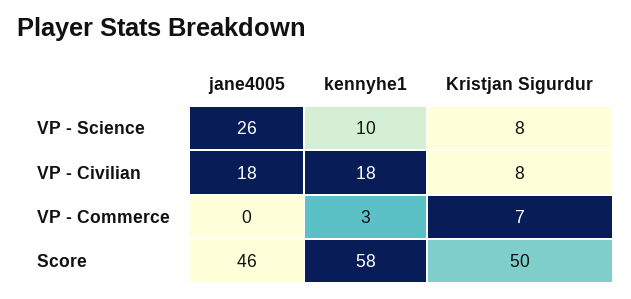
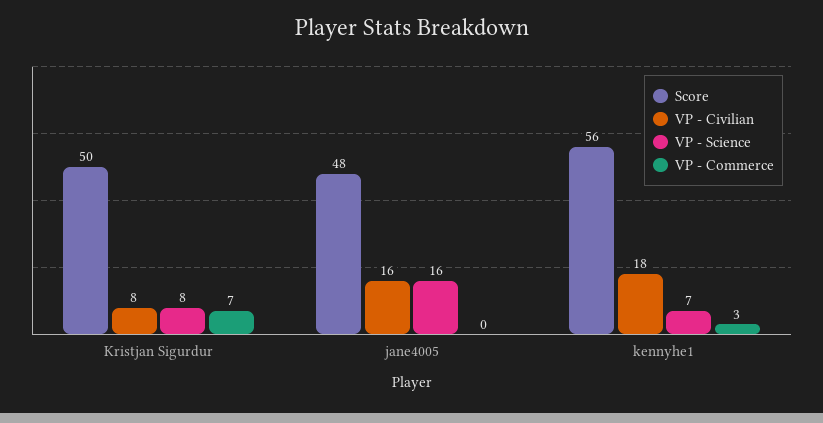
  {
    "VP - Science": {
-     "jane4005": 26,
+     "jane4005": 16,
-     "kennyhe1": 10,
+     "kennyhe1": 7,
      "Kristjan Sigurdur": 8
    },
    "VP - Civilian": {
-     "jane4005": 18,
+     "jane4005": 16,
      "kennyhe1": 18,
      "Kristjan Sigurdur": 8
    },
    "VP - Commerce": {
      "jane4005": 0,
      "kennyhe1": 3,
      "Kristjan Sigurdur": 7
    },
    "Score": {
-     "jane4005": 46,
+     "jane4005": 48,
-     "kennyhe1": 58,
+     "kennyhe1": 56,
      "Kristjan Sigurdur": 50
    }
  }

